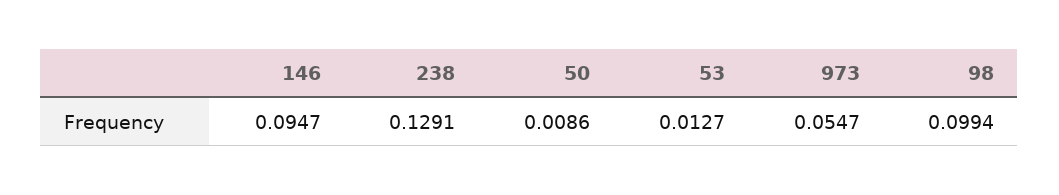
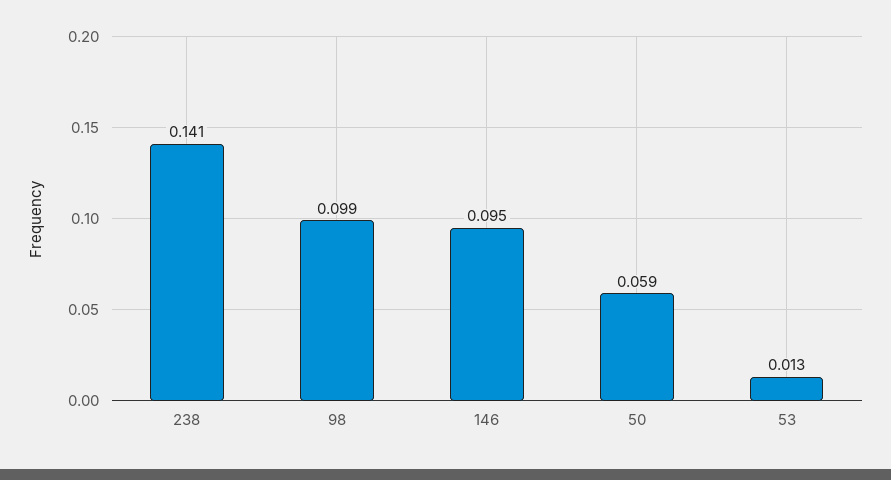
  {
    "146": 0.0947,
-   "238": 0.1291,
+   "238": 0.141,
-   "50": 0.0086,
+   "50": 0.059,
    "53": 0.0127,
-   "973": 0.0547,
    "98": 0.0994
  }

